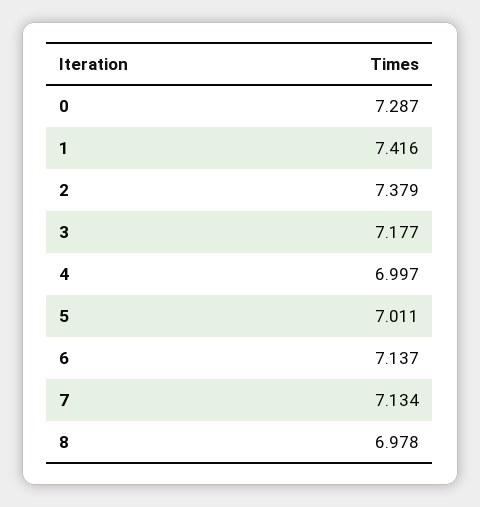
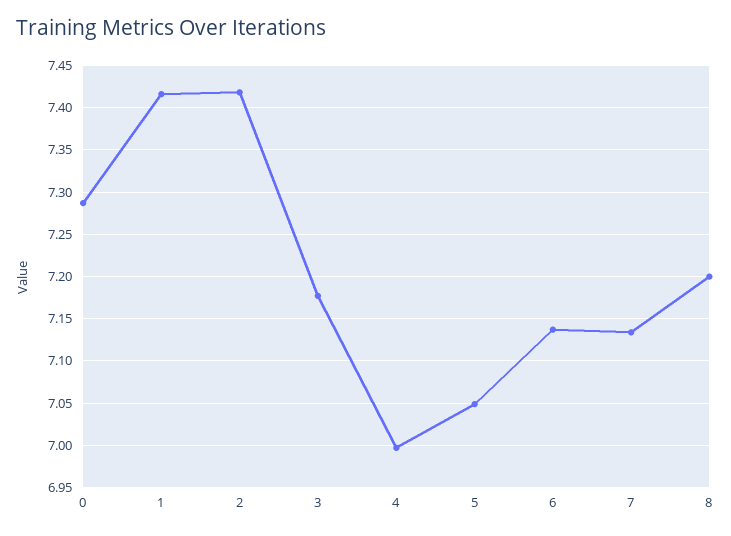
  {
    "0": 7.287,
    "1": 7.416,
-   "2": 7.379,
+   "2": 7.42,
    "3": 7.177,
    "4": 6.997,
-   "5": 7.011,
+   "5": 7.05,
    "6": 7.137,
    "7": 7.134,
-   "8": 6.978
+   "8": 7.2
  }

